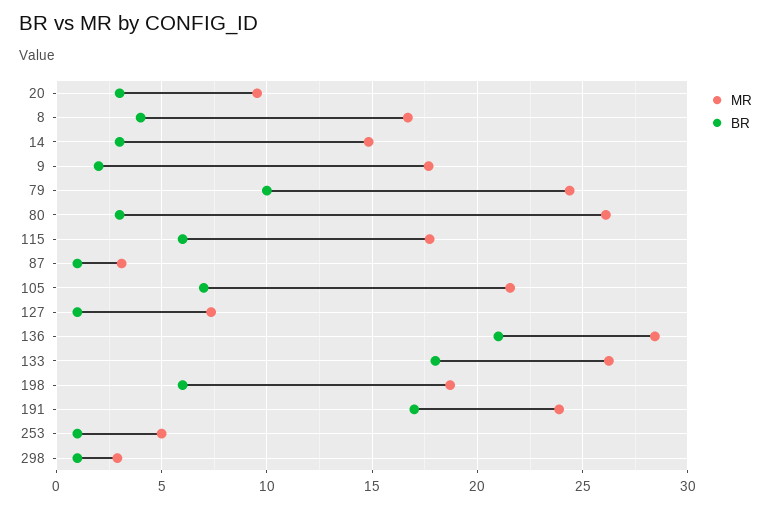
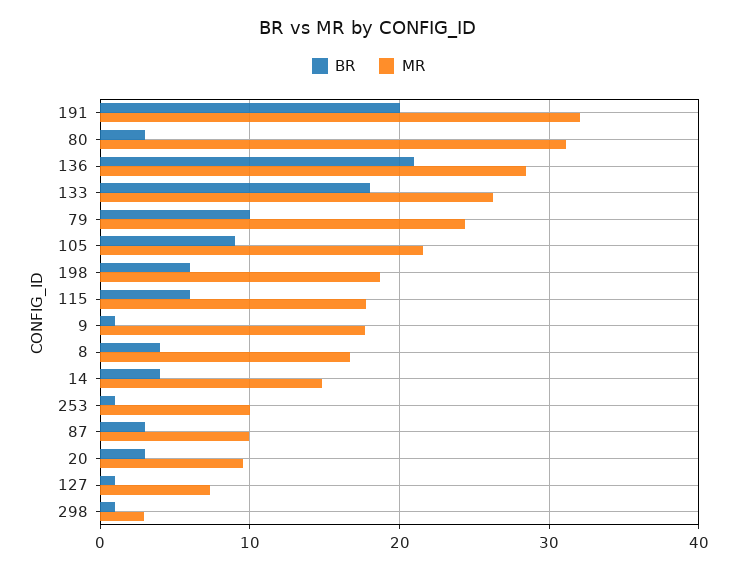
  {
    "MR": {
      "20": 9.5,
      "8": 16.5,
      "14": 15,
      "9": 17.5,
      "79": 24.5,
-     "80": 26,
+     "80": 31,
      "115": 17.5,
-     "87": 3,
+     "87": 10,
      "105": 21.5,
      "127": 7.5,
      "136": 28.5,
      "133": 26.5,
      "198": 18.5,
-     "191": 24,
+     "191": 32,
-     "253": 5,
+     "253": 10,
      "298": 3
    },
    "BR": {
      "20": 3,
      "8": 4,
-     "14": 3,
+     "14": 4,
-     "9": 2,
+     "9": 1,
      "79": 10,
      "80": 3,
      "115": 6,
-     "87": 1,
+     "87": 3,
-     "105": 7,
+     "105": 9,
      "127": 1,
      "136": 21,
      "133": 18,
      "198": 6,
-     "191": 17,
+     "191": 20,
      "253": 1,
      "298": 1
    }
  }

